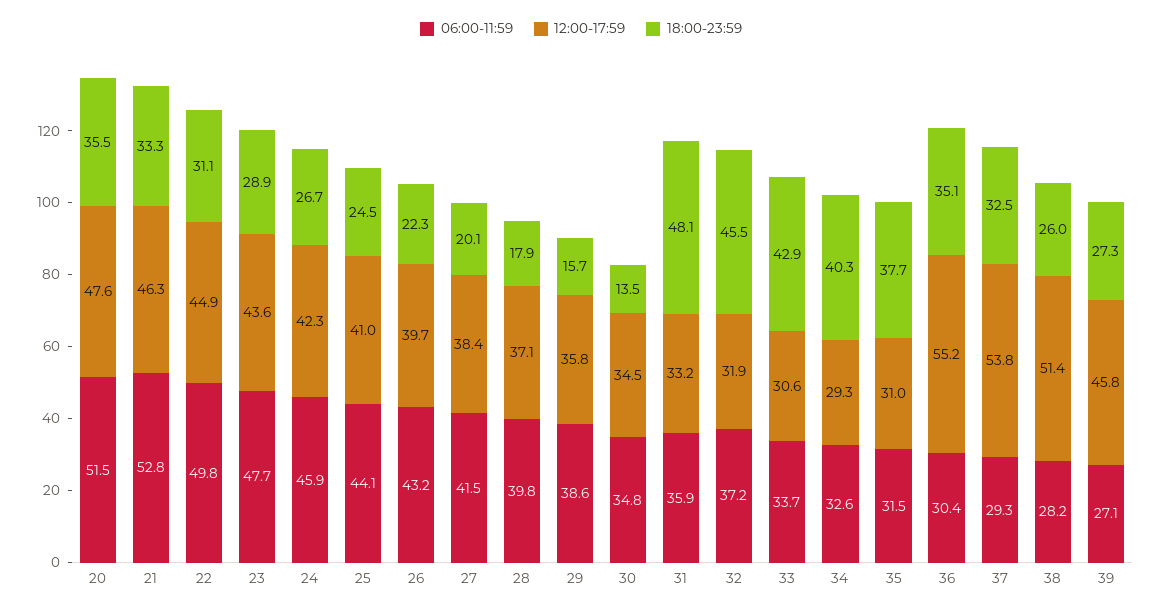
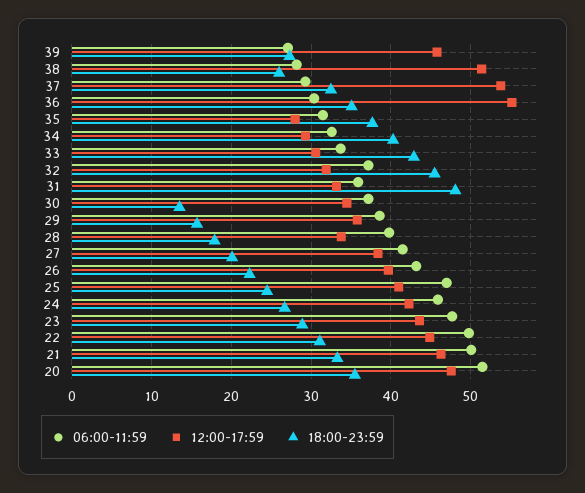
  {
    "06:00-11:59": {
      "20": 51.5,
-     "21": 52.8,
+     "21": 50,
      "22": 49.8,
      "23": 47.7,
      "24": 45.9,
-     "25": 44.1,
+     "25": 47,
      "26": 43.2,
      "27": 41.5,
      "28": 39.8,
      "29": 38.6,
-     "30": 34.8,
+     "30": 37,
      "31": 35.9,
      "32": 37.2,
      "33": 33.7,
      "34": 32.6,
      "35": 31.5,
      "36": 30.4,
      "37": 29.3,
      "38": 28.2,
      "39": 27.1
    },
    "12:00-17:59": {
      "20": 47.6,
      "21": 46.3,
      "22": 44.9,
      "23": 43.6,
      "24": 42.3,
      "25": 41,
      "26": 39.7,
      "27": 38.4,
-     "28": 37.1,
+     "28": 34,
      "29": 35.8,
      "30": 34.5,
      "31": 33.2,
      "32": 31.9,
      "33": 30.6,
      "34": 29.3,
-     "35": 31,
+     "35": 28,
      "36": 55.2,
      "37": 53.8,
      "38": 51.4,
      "39": 45.8
    },
    "18:00-23:59": {
      "20": 35.5,
      "21": 33.3,
      "22": 31.1,
      "23": 28.9,
      "24": 26.7,
      "25": 24.5,
      "26": 22.3,
      "27": 20.1,
      "28": 17.9,
      "29": 15.7,
      "30": 13.5,
      "31": 48.1,
      "32": 45.5,
      "33": 42.9,
      "34": 40.3,
      "35": 37.7,
      "36": 35.1,
      "37": 32.5,
      "38": 26,
      "39": 27.3
    }
  }

